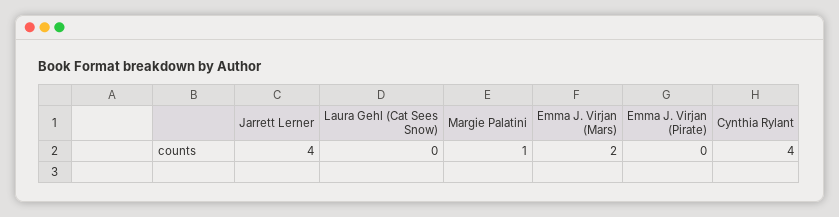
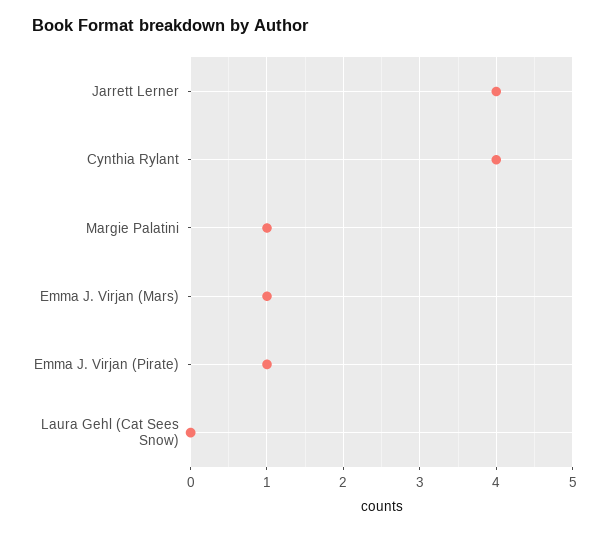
  {
    "Jarrett Lerner": 4,
    "Laura Gehl (Cat Sees Snow)": 0,
    "Margie Palatini": 1,
-   "Emma J. Virjan (Mars)": 2,
+   "Emma J. Virjan (Mars)": 1,
-   "Emma J. Virjan (Pirate)": 0,
+   "Emma J. Virjan (Pirate)": 1,
    "Cynthia Rylant": 4
  }

